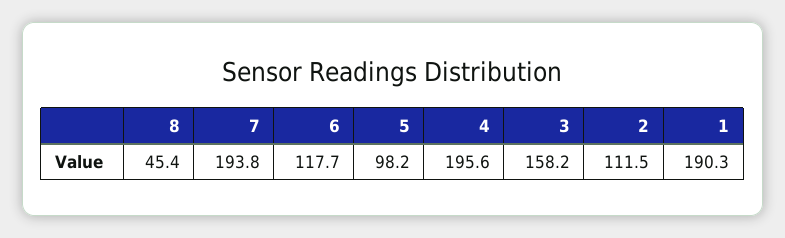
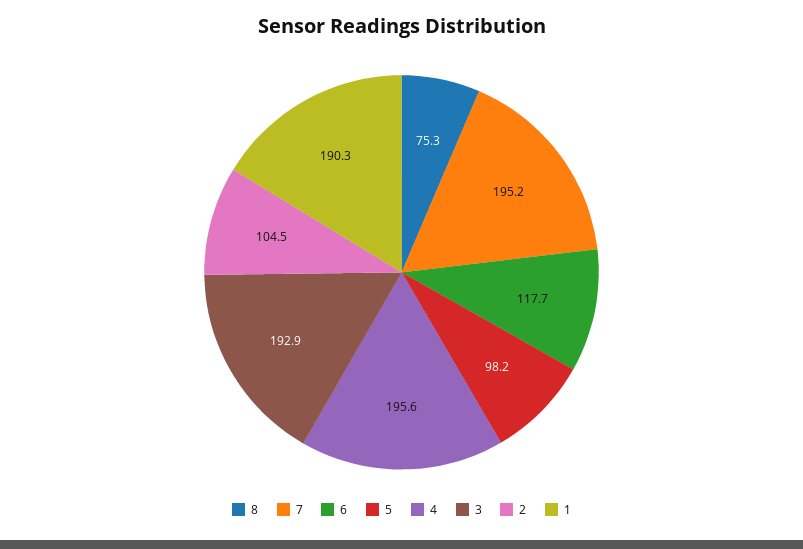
  {
-   "8": 45.4,
+   "8": 75.3,
-   "7": 193.8,
+   "7": 195.2,
    "6": 117.7,
    "5": 98.2,
    "4": 195.6,
-   "3": 158.2,
+   "3": 192.9,
-   "2": 111.5,
+   "2": 104.5,
    "1": 190.3
  }

